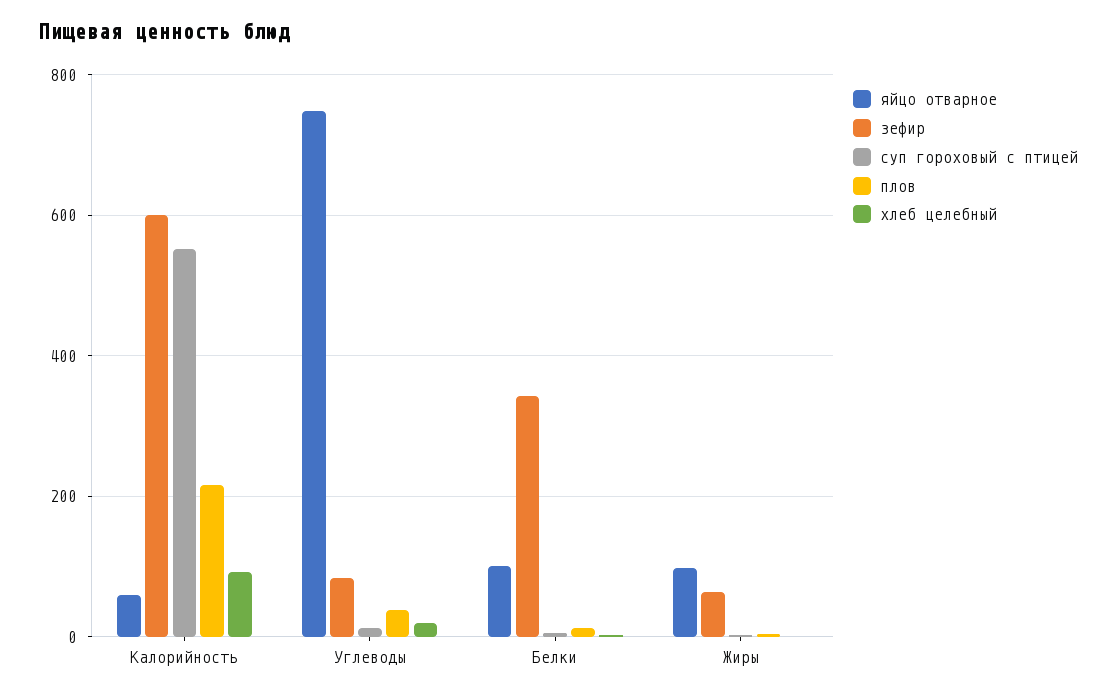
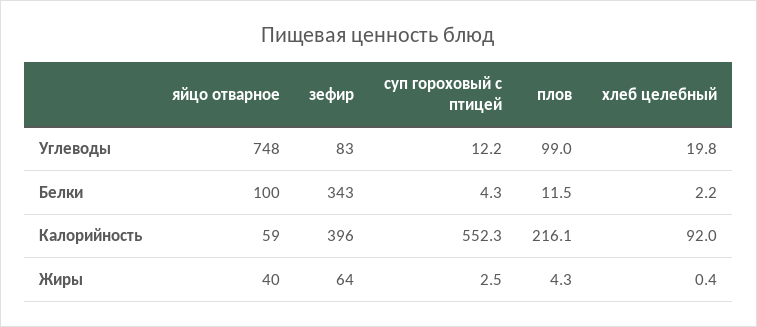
  {
    "яйцо отварное": {
      "Калорийность": 59,
      "Углеводы": 748,
      "Белки": 100,
-     "Жиры": 100
+     "Жиры": 40
    },
    "зефир": {
-     "Калорийность": 600,
+     "Калорийность": 396,
      "Углеводы": 83,
      "Белки": 343,
      "Жиры": 64
    },
    "суп гороховый с птицей": {
      "Калорийность": 552.3,
      "Углеводы": 12.2,
      "Белки": 4.3,
      "Жиры": 2.5
    },
    "плов": {
      "Калорийность": 216.1,
-     "Углеводы": 40,
+     "Углеводы": 99,
      "Белки": 11.5,
      "Жиры": 4.3
    },
    "хлеб целебный": {
      "Калорийность": 92,
      "Углеводы": 19.8,
      "Белки": 2.2,
      "Жиры": 0.4
    }
  }

